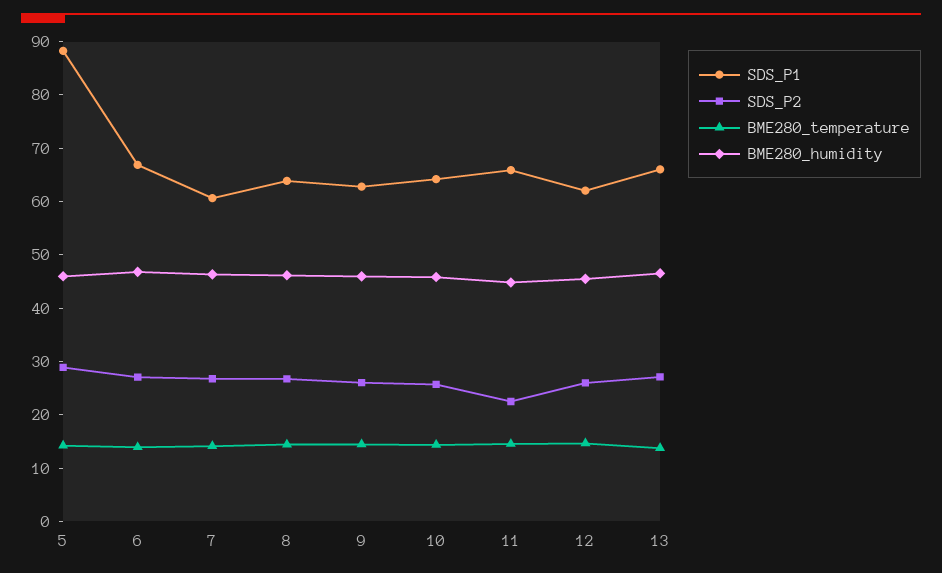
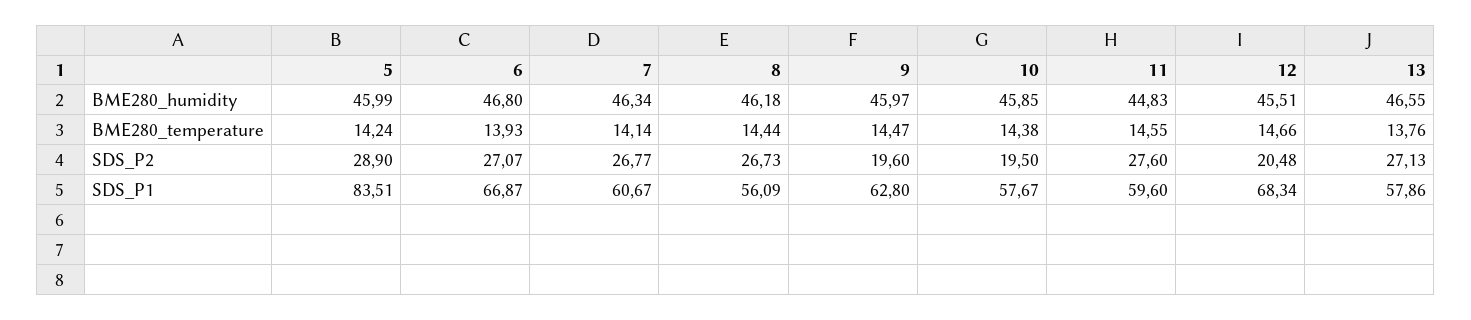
  {
    "SDS_P1": {
-     "5": 88,
+     "5": 83.51,
      "6": 66.87,
      "7": 60.67,
-     "8": 64,
+     "8": 56.09,
      "9": 62.8,
-     "10": 64,
+     "10": 57.67,
-     "11": 66,
+     "11": 59.6,
-     "12": 62,
+     "12": 68.34,
-     "13": 66
+     "13": 57.86
    },
    "SDS_P2": {
      "5": 28.9,
      "6": 27.07,
      "7": 26.77,
      "8": 26.73,
-     "9": 26,
+     "9": 19.6,
-     "10": 26,
+     "10": 19.5,
-     "11": 22,
+     "11": 27.6,
-     "12": 26,
+     "12": 20.48,
      "13": 27.13
    },
    "BME280_temperature": {
      "5": 14.24,
      "6": 13.93,
      "7": 14.14,
      "8": 14.44,
      "9": 14.47,
      "10": 14.38,
      "11": 14.55,
      "12": 14.66,
      "13": 13.76
    },
    "BME280_humidity": {
      "5": 45.99,
      "6": 46.8,
      "7": 46.34,
      "8": 46.18,
      "9": 45.97,
      "10": 45.85,
      "11": 44.83,
      "12": 45.51,
      "13": 46.55
    }
  }

